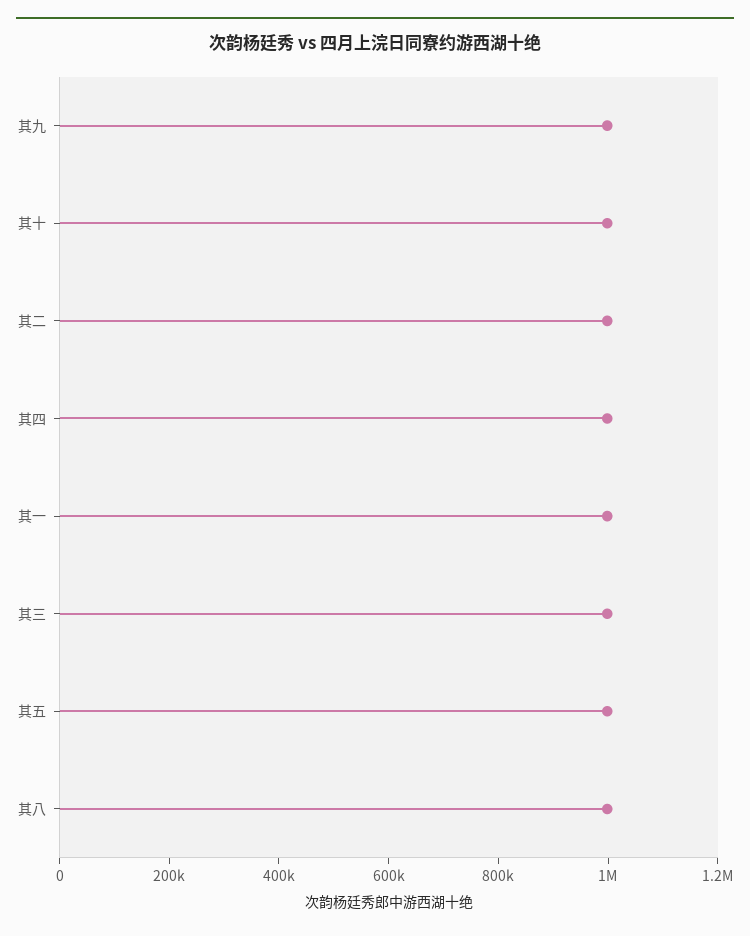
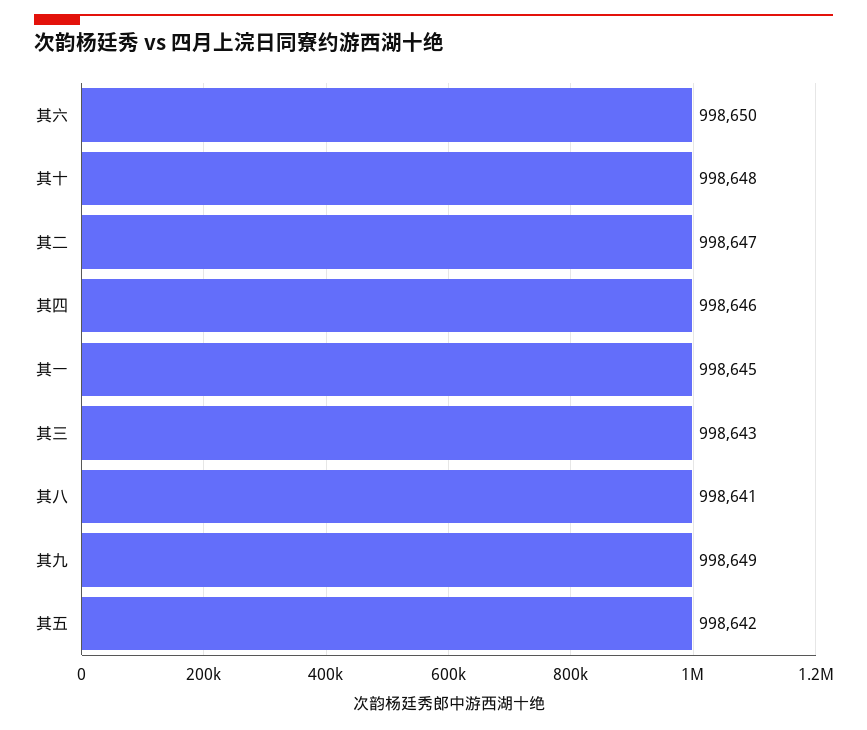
  {
    "其九": 998649,
    "其十": 998648,
    "其二": 998647,
    "其四": 998646,
    "其一": 998645,
    "其三": 998643,
    "其五": 998642,
-   "其八": 998641
+   "其八": 998641,
+   "其六": 998650
  }

